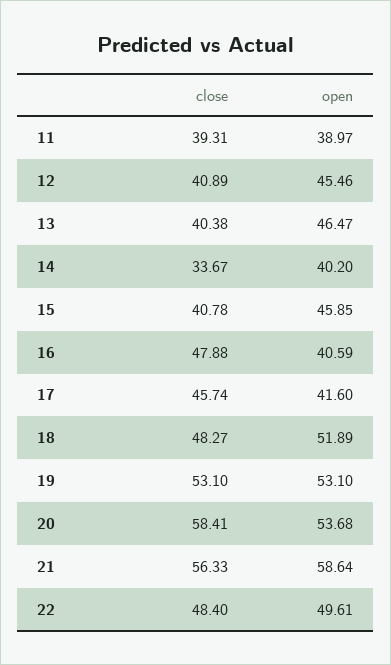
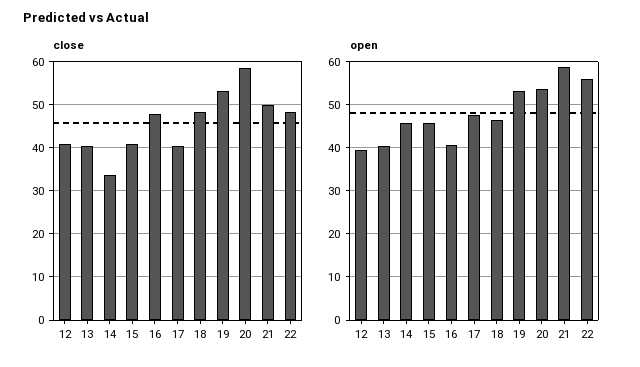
  {
    "close": {
-     "11": 39.31,
      "12": 40.89,
      "13": 40.38,
      "14": 33.67,
      "15": 40.78,
      "16": 47.88,
-     "17": 45.74,
+     "17": 40,
      "18": 48.27,
      "19": 53.1,
      "20": 58.41,
-     "21": 56.33,
+     "21": 50,
      "22": 48.4
    },
    "open": {
-     "11": 38.97,
-     "12": 45.46,
+     "12": 40,
-     "13": 46.47,
+     "13": 40,
-     "14": 40.2,
+     "14": 46,
      "15": 45.85,
      "16": 40.59,
-     "17": 41.6,
+     "17": 48,
-     "18": 51.89,
+     "18": 46,
      "19": 53.1,
      "20": 53.68,
      "21": 58.64,
-     "22": 49.61
+     "22": 56
    }
  }

